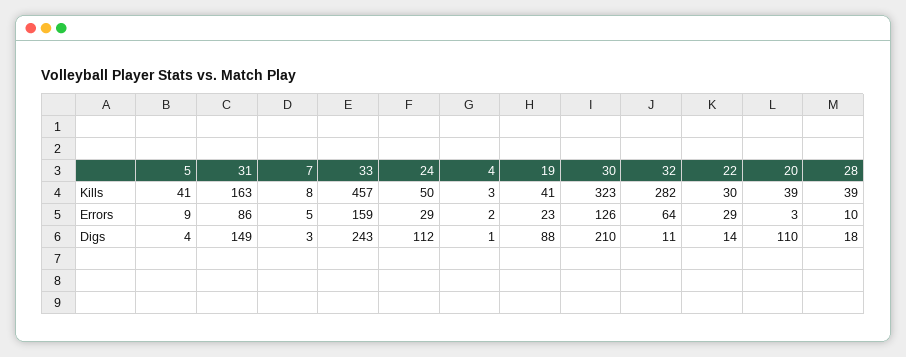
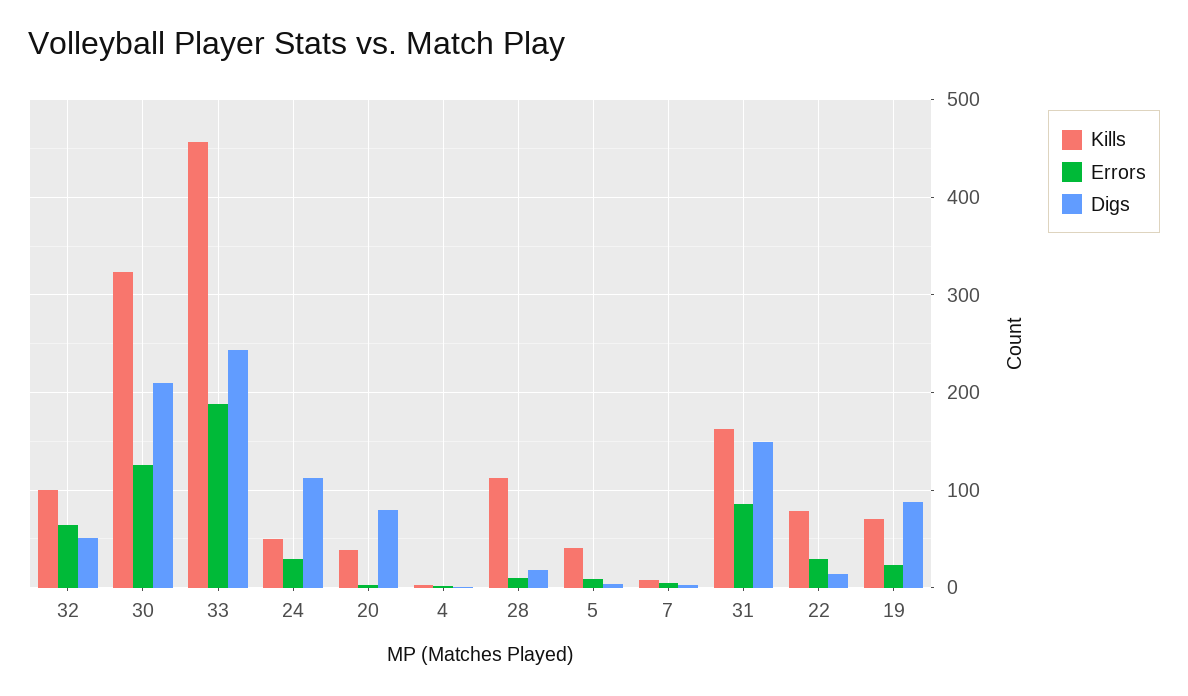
  {
    "Kills": {
      "5": 41,
      "31": 163,
      "7": 8,
      "33": 457,
      "24": 50,
      "4": 3,
-     "19": 41,
+     "19": 70,
      "30": 323,
-     "32": 282,
+     "32": 100,
-     "22": 30,
+     "22": 80,
      "20": 39,
-     "28": 39
+     "28": 110
    },
    "Errors": {
      "5": 9,
      "31": 86,
      "7": 5,
-     "33": 159,
+     "33": 190,
      "24": 29,
      "4": 2,
      "19": 23,
      "30": 126,
      "32": 64,
      "22": 29,
      "20": 3,
      "28": 10
    },
    "Digs": {
      "5": 4,
      "31": 149,
      "7": 3,
      "33": 243,
      "24": 112,
      "4": 1,
      "19": 88,
      "30": 210,
-     "32": 11,
+     "32": 50,
      "22": 14,
-     "20": 110,
+     "20": 80,
      "28": 18
    }
  }

